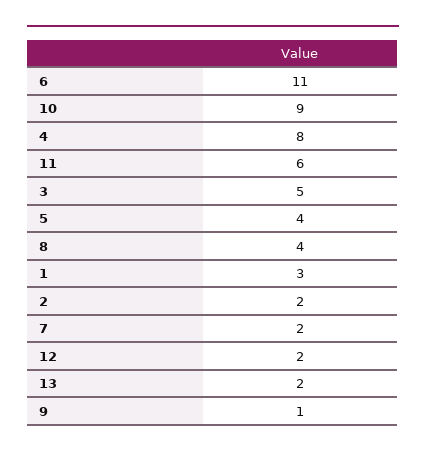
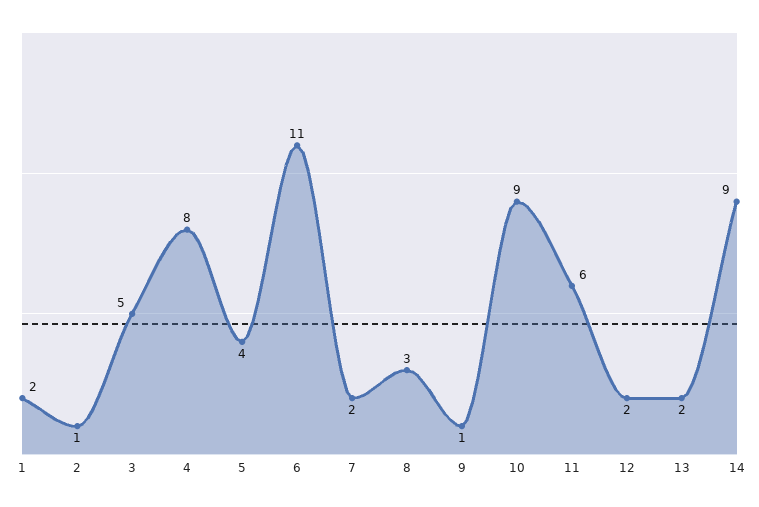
  {
    "6": 11,
    "10": 9,
    "4": 8,
    "11": 6,
    "3": 5,
    "5": 4,
-   "8": 4,
+   "8": 3,
-   "1": 3,
+   "1": 2,
-   "2": 2,
+   "2": 1,
    "7": 2,
    "12": 2,
    "13": 2,
-   "9": 1
+   "9": 1,
+   "14": 9
  }

